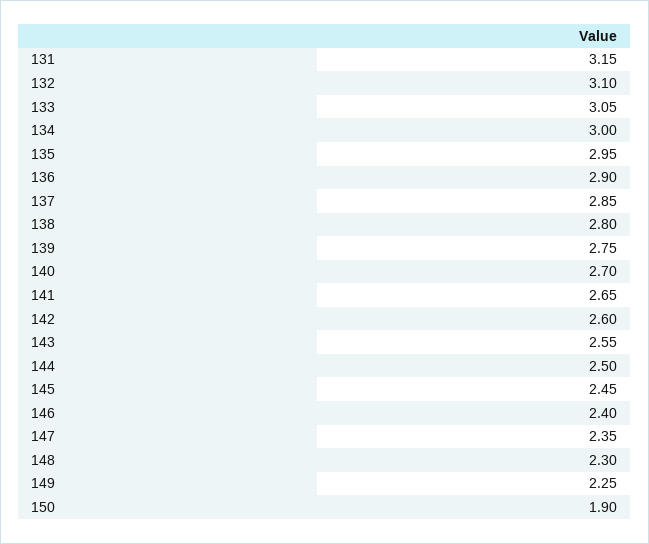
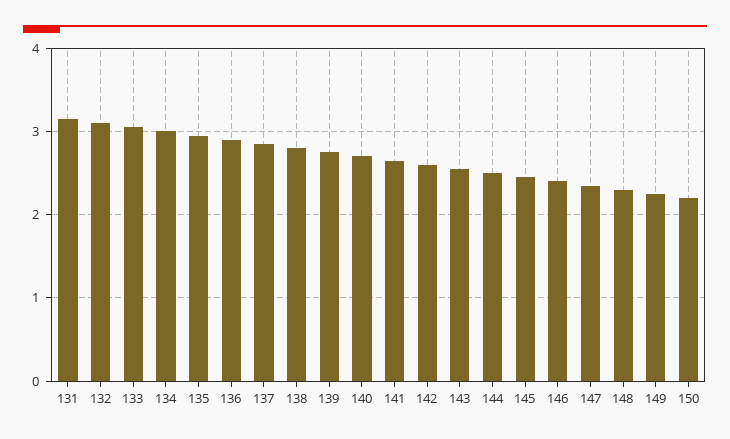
  {
    "131": 3.15,
    "132": 3.1,
    "133": 3.05,
    "134": 3,
    "135": 2.95,
    "136": 2.9,
    "137": 2.85,
    "138": 2.8,
    "139": 2.75,
    "140": 2.7,
    "141": 2.65,
    "142": 2.6,
    "143": 2.55,
    "144": 2.5,
    "145": 2.45,
    "146": 2.4,
    "147": 2.35,
    "148": 2.3,
    "149": 2.25,
-   "150": 1.9
+   "150": 2.2
  }

